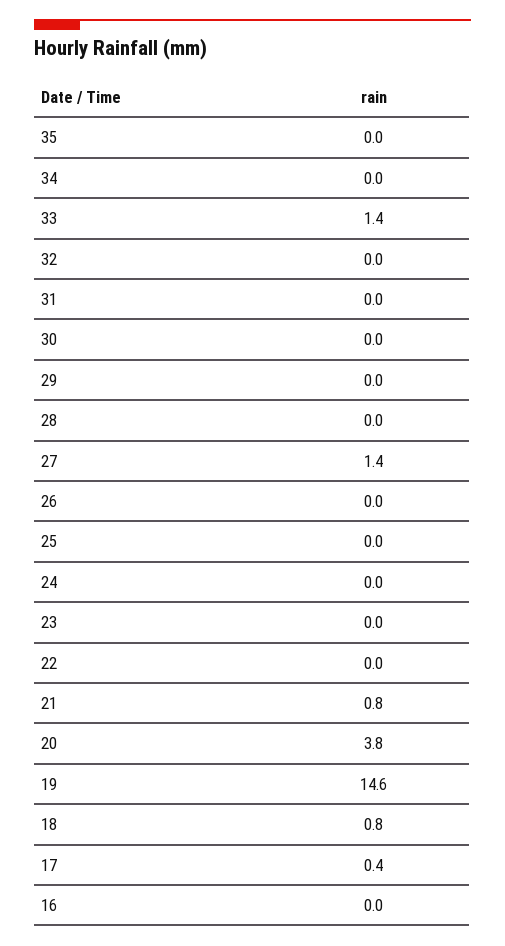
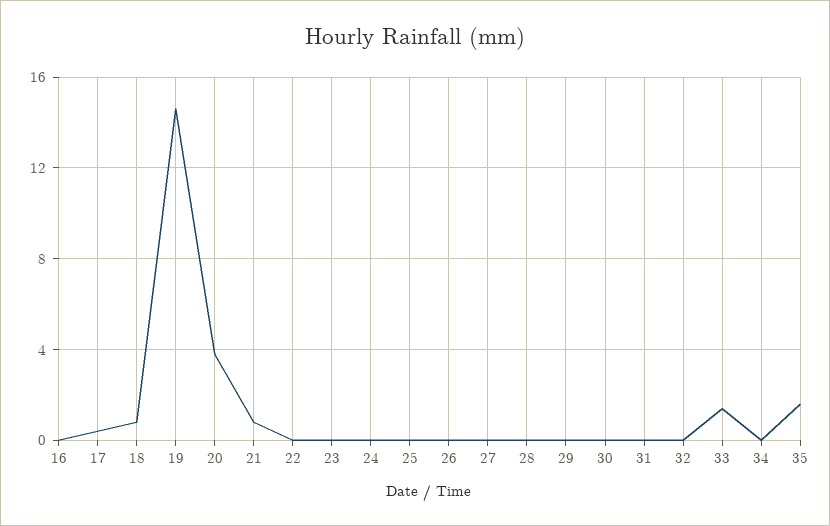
  {
-   "35": 0,
+   "35": 1.5,
    "34": 0,
    "33": 1.4,
    "32": 0,
    "31": 0,
    "30": 0,
    "29": 0,
    "28": 0,
-   "27": 1.4,
+   "27": 0,
    "26": 0,
    "25": 0,
    "24": 0,
    "23": 0,
    "22": 0,
    "21": 0.8,
    "20": 3.8,
    "19": 14.6,
    "18": 0.8,
    "17": 0.4,
    "16": 0
  }

